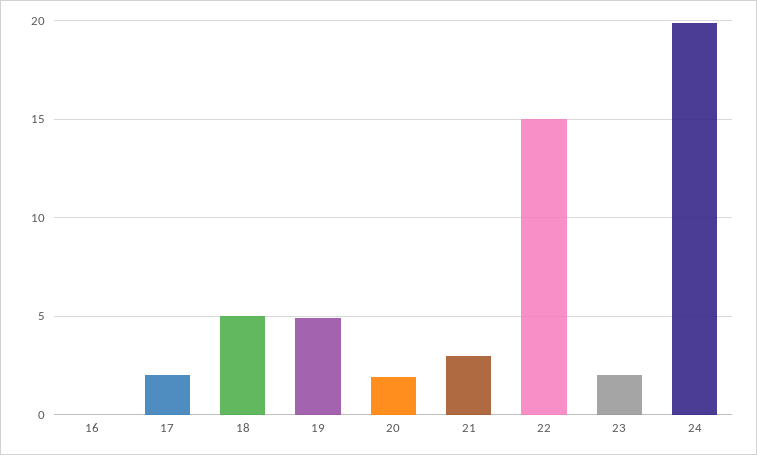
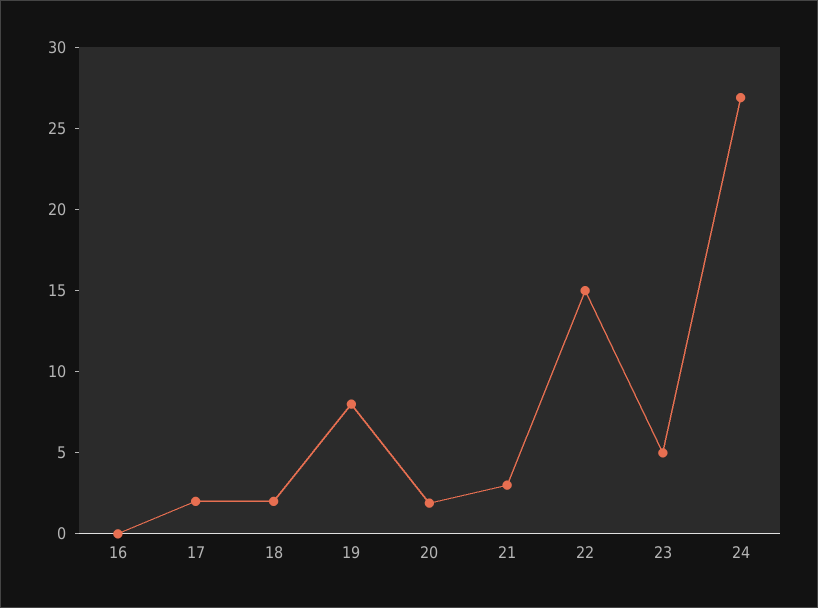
  {
    "16": 0,
    "17": 2,
-   "18": 5,
+   "18": 2,
-   "19": 5,
+   "19": 8,
    "20": 2,
    "21": 3,
    "22": 15,
-   "23": 2,
+   "23": 5,
-   "24": 20
+   "24": 27
  }

